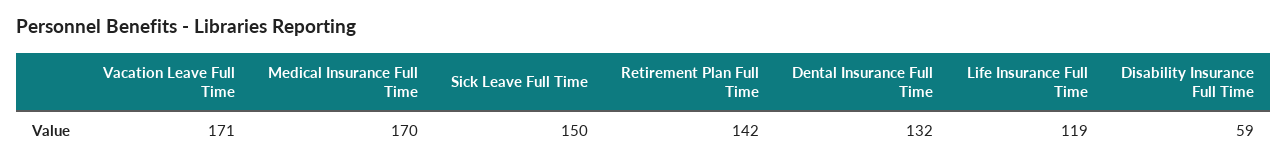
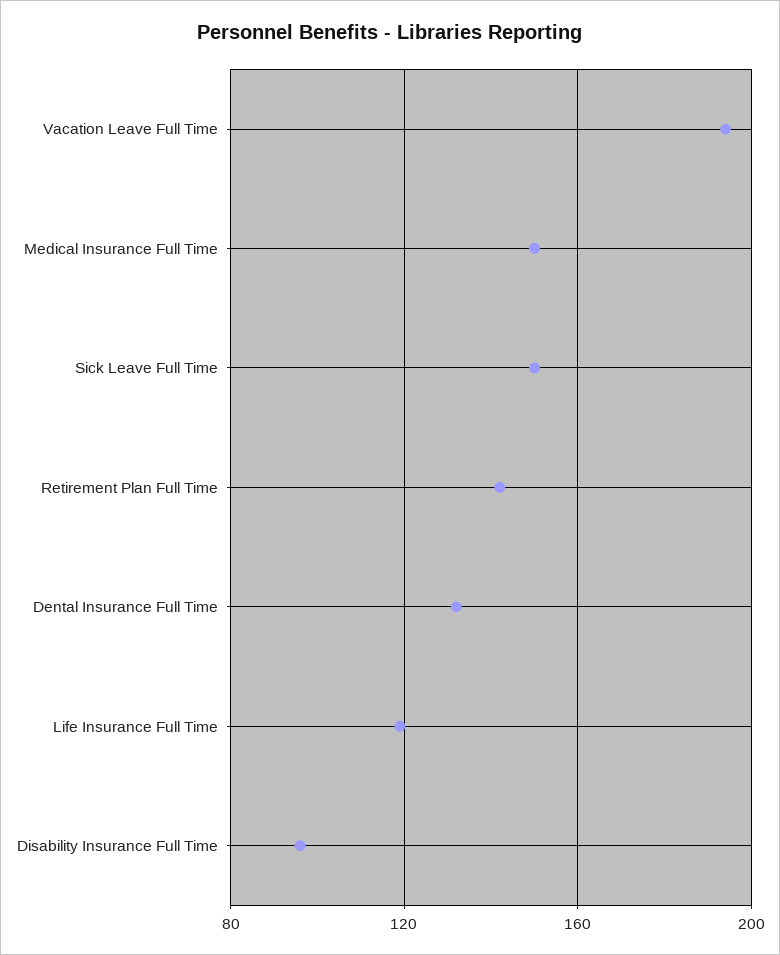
  {
-   "Vacation Leave Full Time": 171,
+   "Vacation Leave Full Time": 195,
-   "Medical Insurance Full Time": 170,
+   "Medical Insurance Full Time": 150,
    "Sick Leave Full Time": 150,
    "Retirement Plan Full Time": 142,
    "Dental Insurance Full Time": 132,
    "Life Insurance Full Time": 119,
-   "Disability Insurance Full Time": 59
+   "Disability Insurance Full Time": 95
  }

